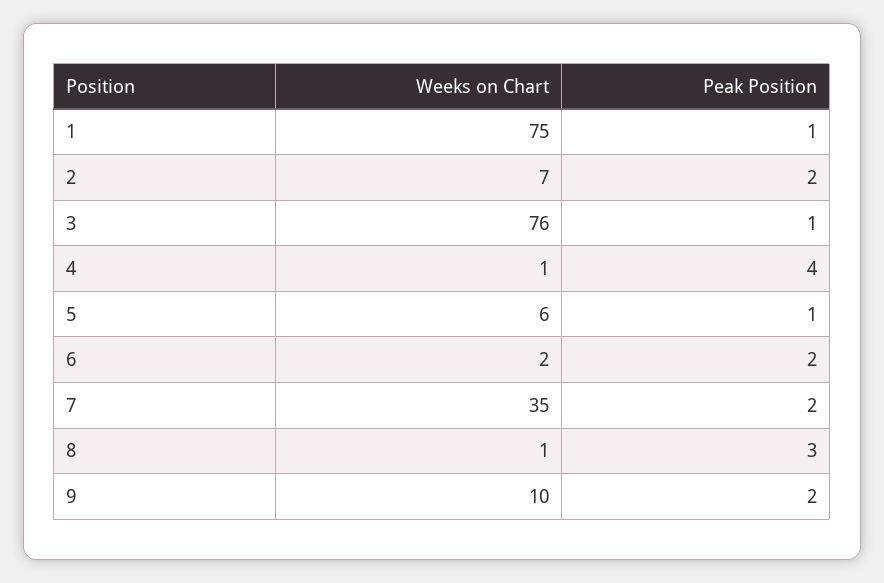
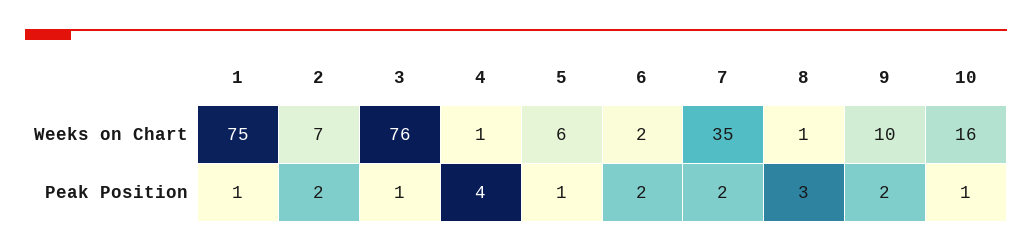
  {
    "Weeks on Chart": {
      "1": 75,
      "2": 7,
      "3": 76,
      "4": 1,
      "5": 6,
      "6": 2,
      "7": 35,
      "8": 1,
-     "9": 10
+     "9": 10,
+     "10": 16
    },
    "Peak Position": {
      "1": 1,
      "2": 2,
      "3": 1,
      "4": 4,
      "5": 1,
      "6": 2,
      "7": 2,
      "8": 3,
-     "9": 2
+     "9": 2,
+     "10": 1
    }
  }

